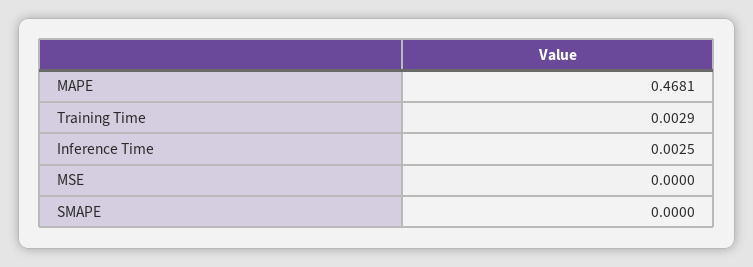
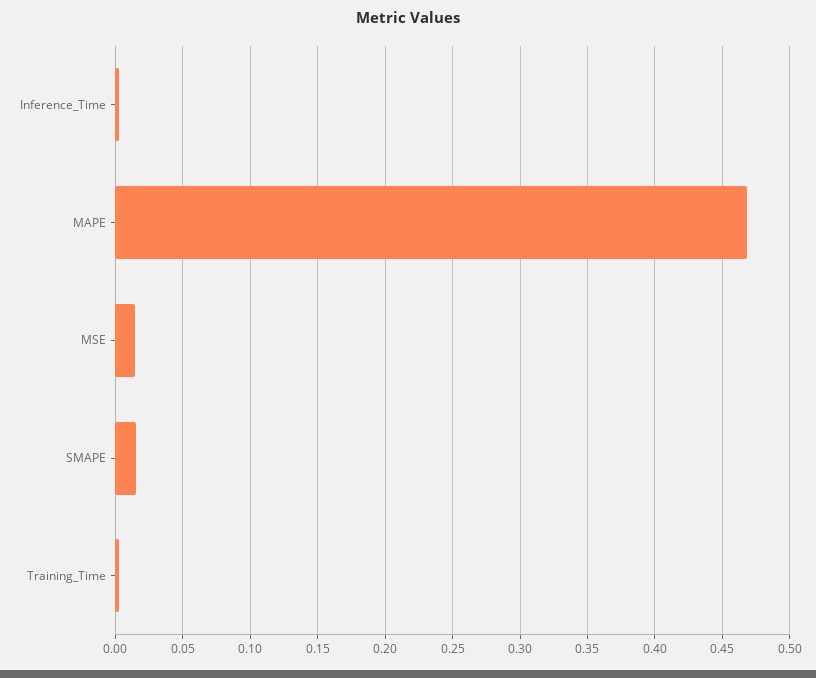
  {
    "MAPE": 0.4681,
    "Training Time": 0.0029,
    "Inference Time": 0.0025,
-   "MSE": 0,
+   "MSE": 0.015,
-   "SMAPE": 0
+   "SMAPE": 0.015
  }

